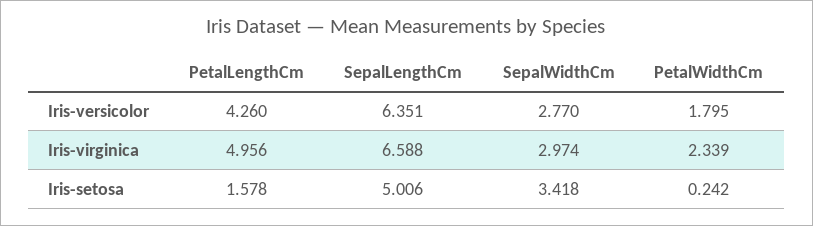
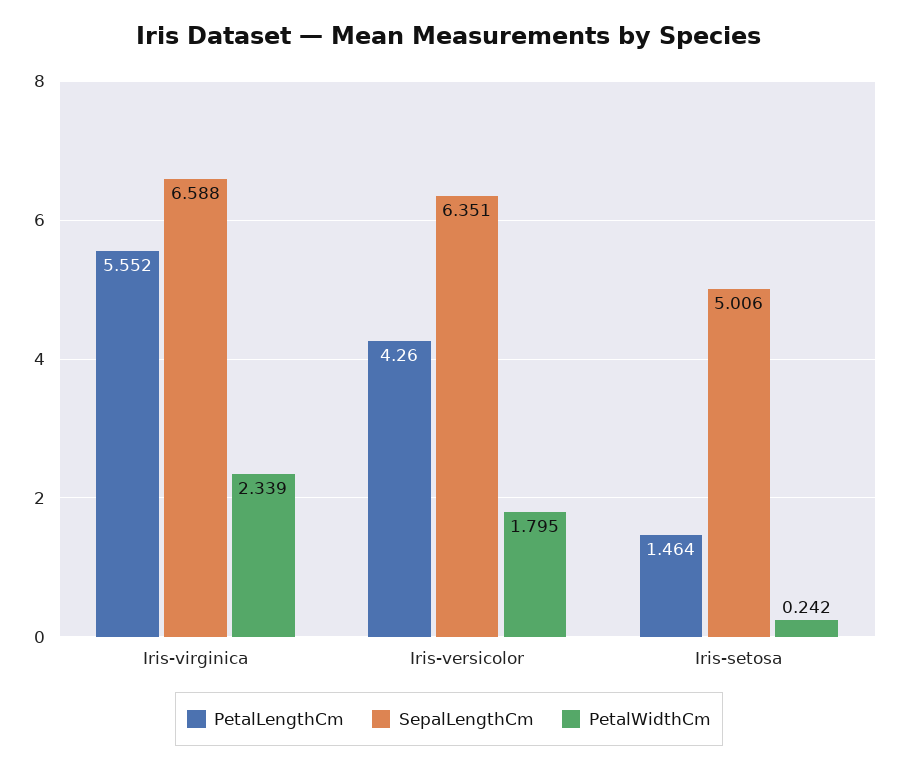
  {
    "PetalLengthCm": {
      "Iris-versicolor": 4.26,
-     "Iris-virginica": 4.956,
+     "Iris-virginica": 5.552,
-     "Iris-setosa": 1.578
+     "Iris-setosa": 1.464
    },
    "SepalLengthCm": {
      "Iris-versicolor": 6.351,
      "Iris-virginica": 6.588,
      "Iris-setosa": 5.006
    },
-   "SepalWidthCm": {
-     "Iris-versicolor": 2.77,
-     "Iris-virginica": 2.974,
-     "Iris-setosa": 3.418
-   },
    "PetalWidthCm": {
      "Iris-versicolor": 1.795,
      "Iris-virginica": 2.339,
      "Iris-setosa": 0.242
    }
  }

